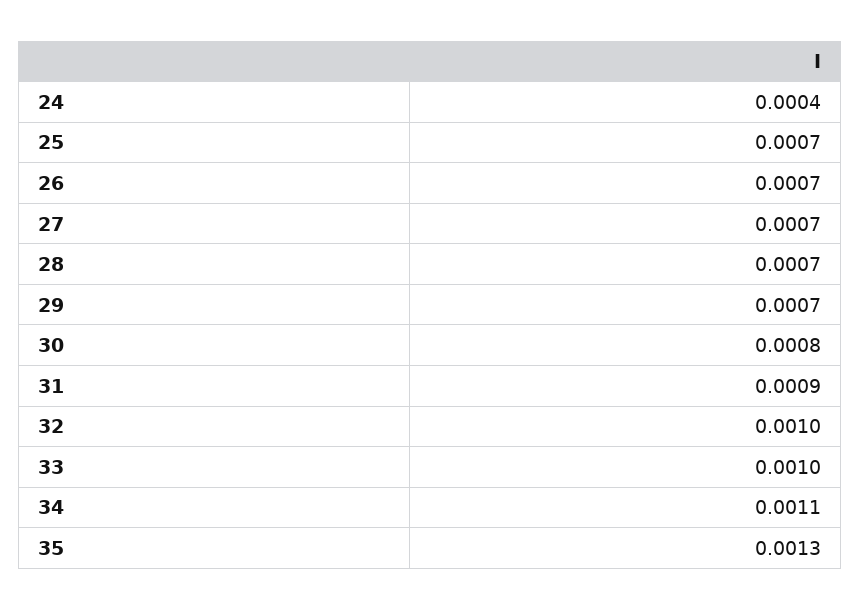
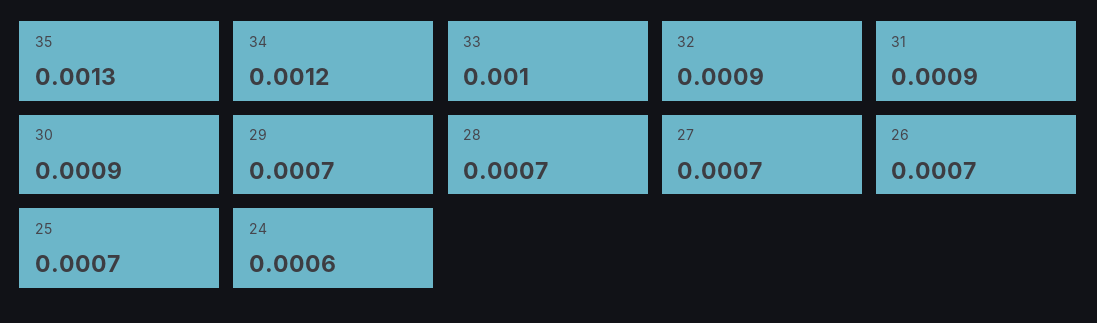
  {
-   "24": 0.0004,
+   "24": 0.0006,
    "25": 0.0007,
    "26": 0.0007,
    "27": 0.0007,
    "28": 0.0007,
    "29": 0.0007,
-   "30": 0.0008,
+   "30": 0.0009,
    "31": 0.0009,
-   "32": 0.001,
+   "32": 0.0009,
    "33": 0.001,
-   "34": 0.0011,
+   "34": 0.0012,
    "35": 0.0013
  }

